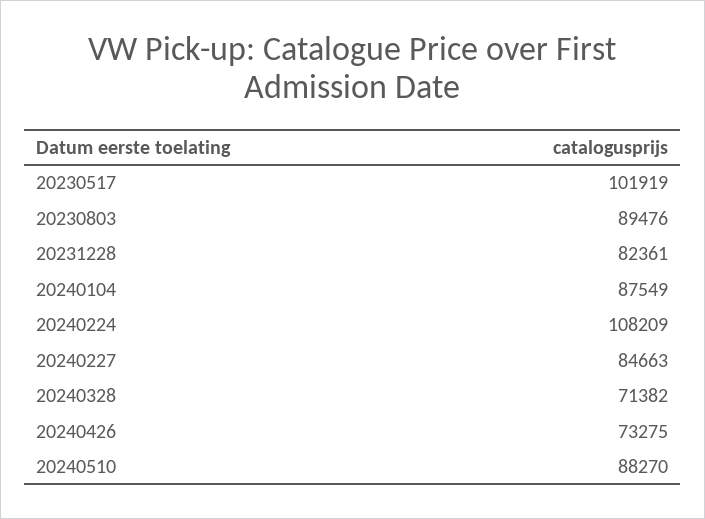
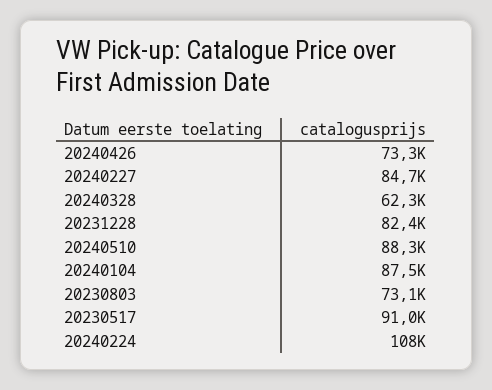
  {
-   "20230517": 101919,
+   "20230517": 91000,
-   "20230803": 89476,
+   "20230803": 73100,
    "20231228": 82361,
    "20240104": 87549,
    "20240224": 108209,
    "20240227": 84663,
-   "20240328": 71382,
+   "20240328": 62300,
    "20240426": 73275,
    "20240510": 88270
  }

